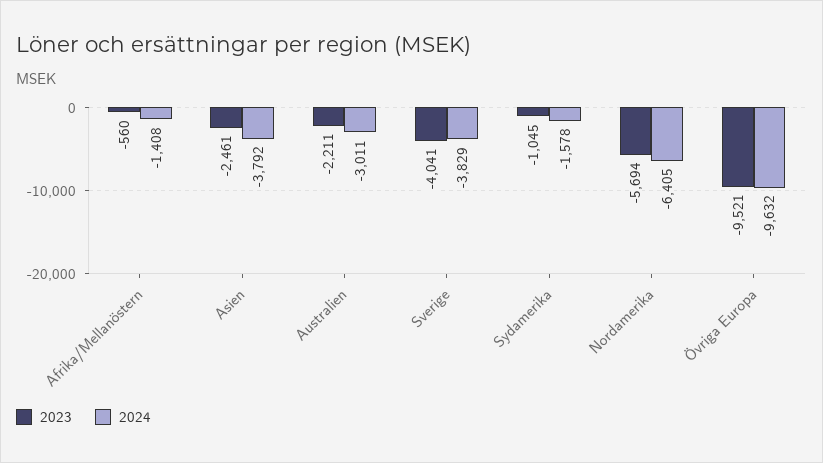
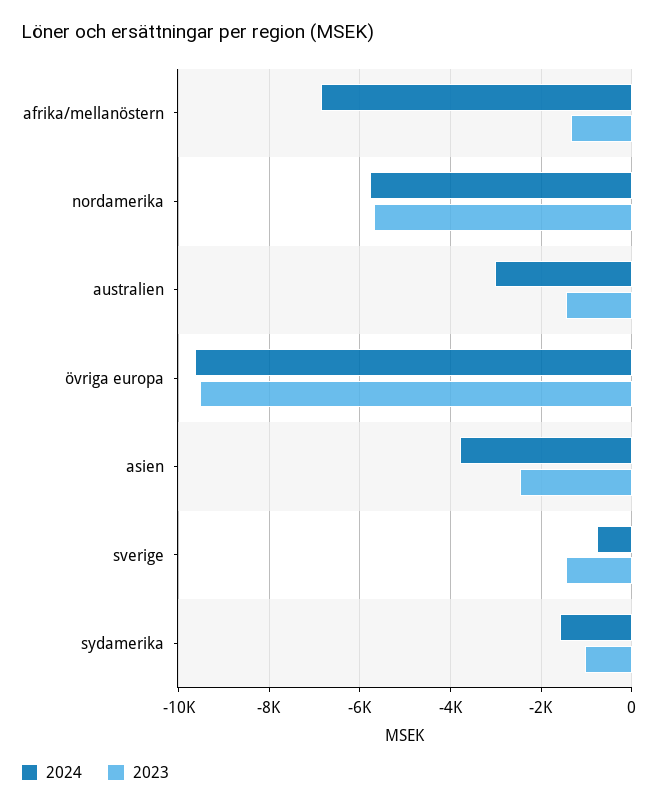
  {
    "2023": {
-     "Afrika/Mellanöstern": -560,
+     "Afrika/Mellanöstern": -1400,
      "Asien": -2461,
-     "Australien": -2211,
+     "Australien": -1400,
-     "Sverige": -4041,
+     "Sverige": -1400,
      "Sydamerika": -1045,
      "Nordamerika": -5694,
      "Övriga Europa": -9521
    },
    "2024": {
-     "Afrika/Mellanöstern": -1408,
+     "Afrika/Mellanöstern": -6800,
      "Asien": -3792,
      "Australien": -3011,
-     "Sverige": -3829,
+     "Sverige": -800,
      "Sydamerika": -1578,
-     "Nordamerika": -6405,
+     "Nordamerika": -5800,
      "Övriga Europa": -9632
    }
  }

